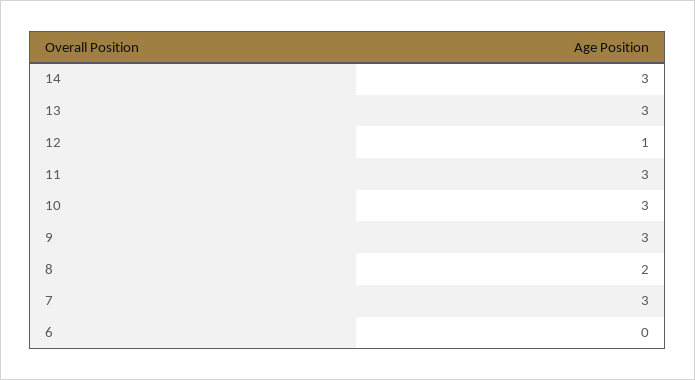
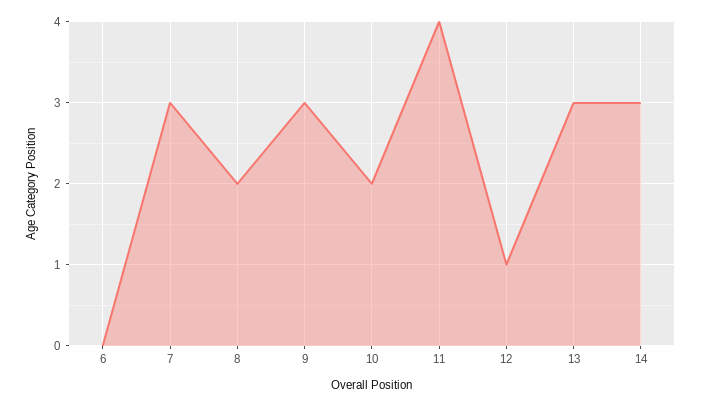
  {
    "14": 3,
    "13": 3,
    "12": 1,
-   "11": 3,
+   "11": 4,
-   "10": 3,
+   "10": 2,
    "9": 3,
    "8": 2,
    "7": 3,
    "6": 0
  }

